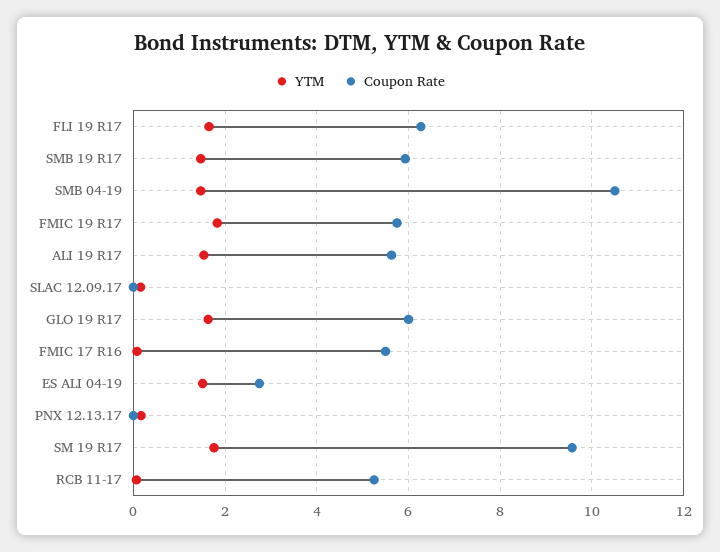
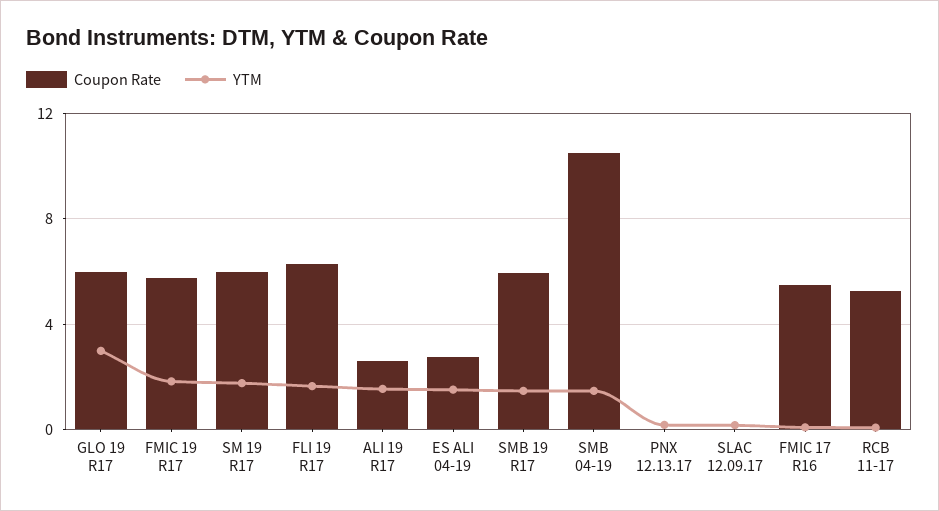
  {
    "YTM": {
      "FLI 19 R17": 1.6,
      "SMB 19 R17": 1.4,
      "SMB 04-19": 1.4,
      "FMIC 19 R17": 1.8,
      "ALI 19 R17": 1.6,
      "SLAC 12.09.17": 0.2,
-     "GLO 19 R17": 1.6,
+     "GLO 19 R17": 3,
      "FMIC 17 R16": 0,
      "ES ALI 04-19": 1.6,
      "PNX 12.13.17": 0.2,
      "SM 19 R17": 1.8,
      "RCB 11-17": 0
    },
    "Coupon Rate": {
      "FLI 19 R17": 6.2,
      "SMB 19 R17": 6,
      "SMB 04-19": 10.6,
      "FMIC 19 R17": 5.8,
-     "ALI 19 R17": 5.6,
+     "ALI 19 R17": 2.5,
      "SLAC 12.09.17": 0,
      "GLO 19 R17": 6,
      "FMIC 17 R16": 5.6,
      "ES ALI 04-19": 2.8,
      "PNX 12.13.17": 0,
-     "SM 19 R17": 9.6,
+     "SM 19 R17": 6,
      "RCB 11-17": 5.2
    }
  }

